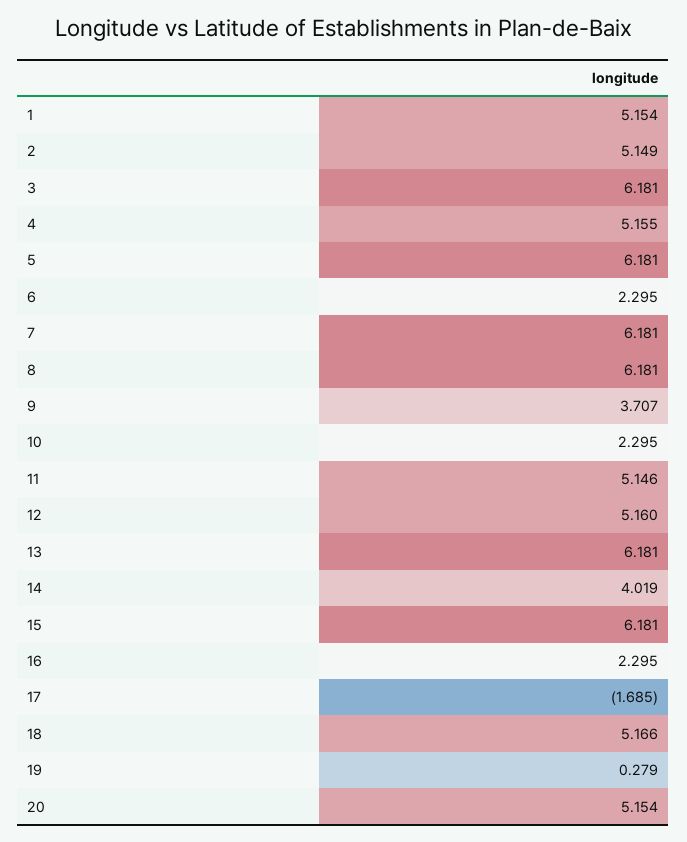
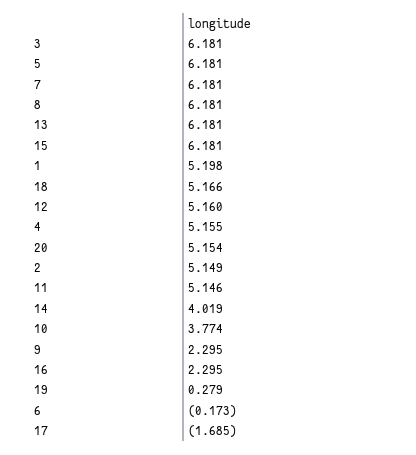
  {
-   "1": 5.154,
+   "1": 5.198,
    "2": 5.149,
    "3": 6.181,
    "4": 5.155,
    "5": 6.181,
-   "6": 2.295,
+   "6": -0.173,
    "7": 6.181,
    "8": 6.181,
-   "9": 3.707,
+   "9": 2.295,
-   "10": 2.295,
+   "10": 3.774,
    "11": 5.146,
    "12": 5.16,
    "13": 6.181,
    "14": 4.019,
    "15": 6.181,
    "16": 2.295,
    "17": -1.685,
    "18": 5.166,
    "19": 0.279,
    "20": 5.154
  }

